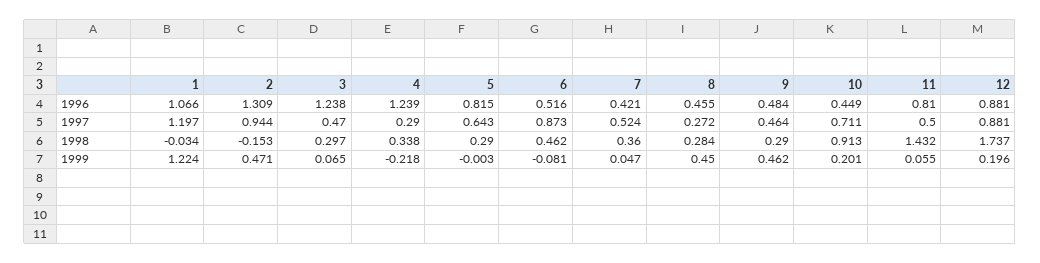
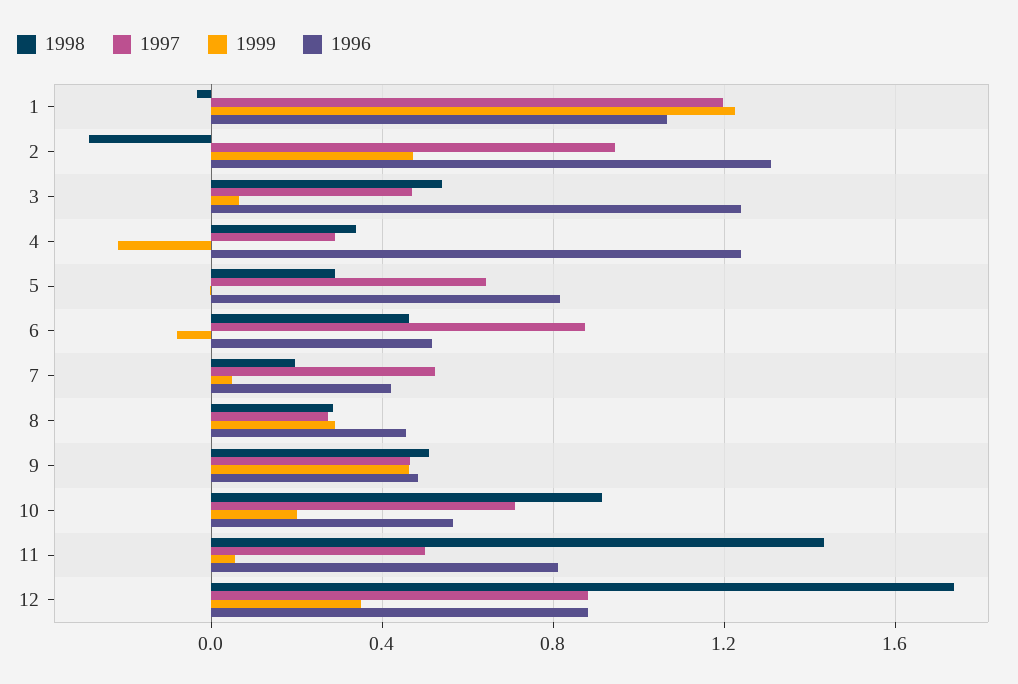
  {
    "1996": {
      "1": 1.066,
      "2": 1.309,
      "3": 1.238,
      "4": 1.239,
      "5": 0.815,
      "6": 0.516,
      "7": 0.421,
      "8": 0.455,
      "9": 0.484,
-     "10": 0.449,
+     "10": 0.55,
      "11": 0.81,
      "12": 0.881
    },
    "1997": {
      "1": 1.197,
      "2": 0.944,
      "3": 0.47,
      "4": 0.29,
      "5": 0.643,
      "6": 0.873,
      "7": 0.524,
      "8": 0.272,
      "9": 0.464,
      "10": 0.711,
      "11": 0.5,
      "12": 0.881
    },
    "1998": {
      "1": -0.034,
-     "2": -0.153,
+     "2": -0.3,
-     "3": 0.297,
+     "3": 0.55,
      "4": 0.338,
      "5": 0.29,
      "6": 0.462,
-     "7": 0.36,
+     "7": 0.2,
      "8": 0.284,
-     "9": 0.29,
+     "9": 0.5,
      "10": 0.913,
      "11": 1.432,
      "12": 1.737
    },
    "1999": {
      "1": 1.224,
      "2": 0.471,
      "3": 0.065,
      "4": -0.218,
      "5": -0.003,
      "6": -0.081,
      "7": 0.047,
-     "8": 0.45,
+     "8": 0.3,
      "9": 0.462,
      "10": 0.201,
      "11": 0.055,
-     "12": 0.196
+     "12": 0.35
    }
  }

